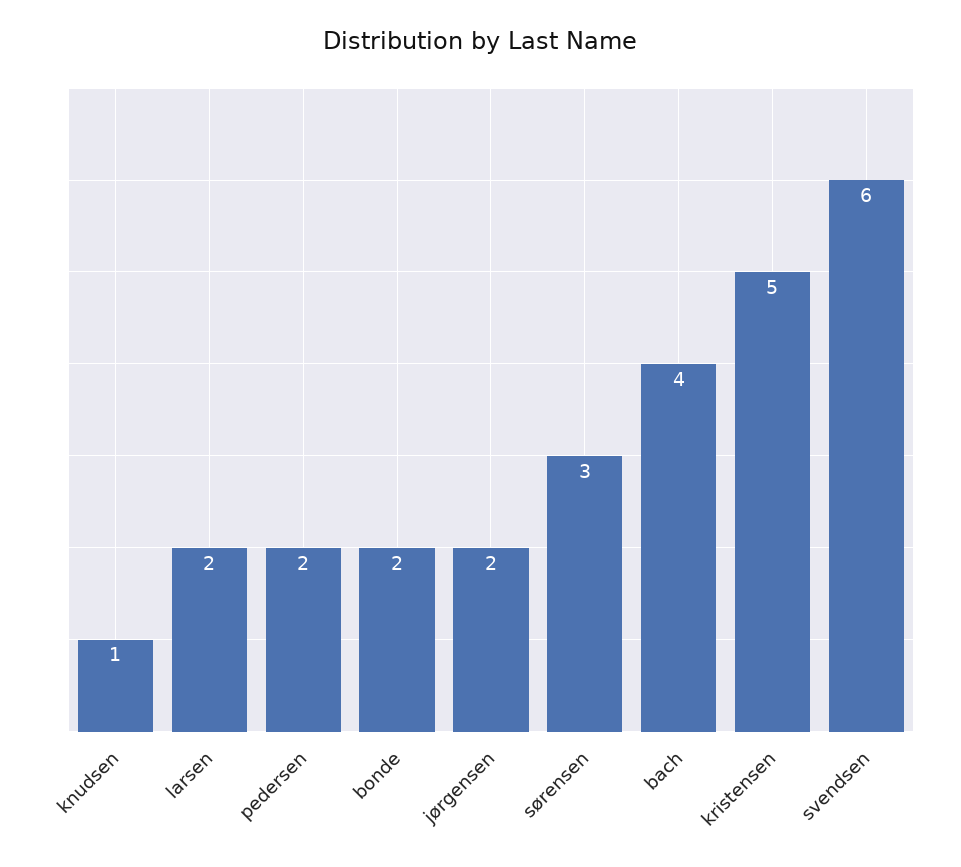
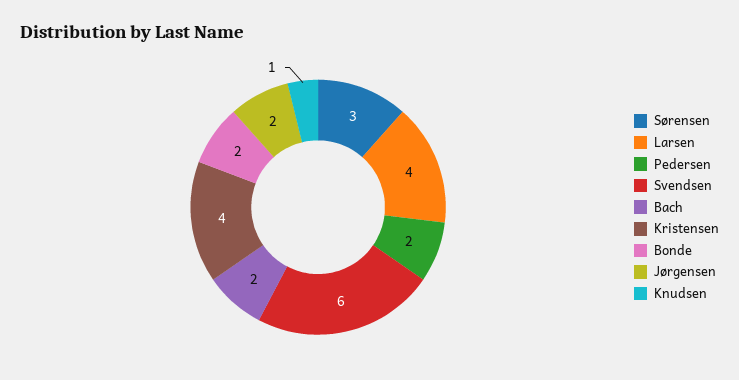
  {
    "knudsen": 1,
-   "larsen": 2,
+   "larsen": 4,
    "pedersen": 2,
    "bonde": 2,
    "jørgensen": 2,
    "sørensen": 3,
-   "bach": 4,
+   "bach": 2,
-   "kristensen": 5,
+   "kristensen": 4,
    "svendsen": 6
  }

